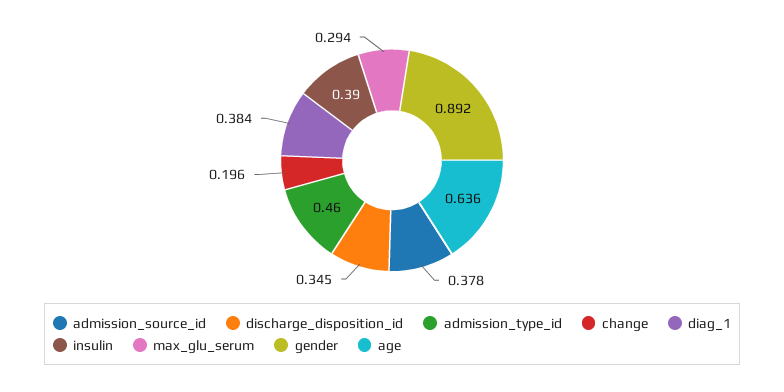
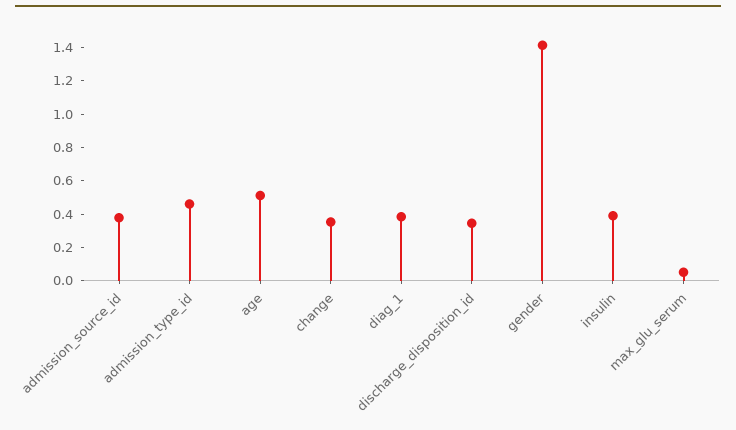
  {
    "admission_source_id": 0.378,
    "discharge_disposition_id": 0.345,
    "admission_type_id": 0.46,
-   "change": 0.196,
+   "change": 0.35,
    "diag_1": 0.384,
    "insulin": 0.39,
-   "max_glu_serum": 0.294,
+   "max_glu_serum": 0.05,
-   "gender": 0.892,
+   "gender": 1.4,
-   "age": 0.636
+   "age": 0.5
  }

